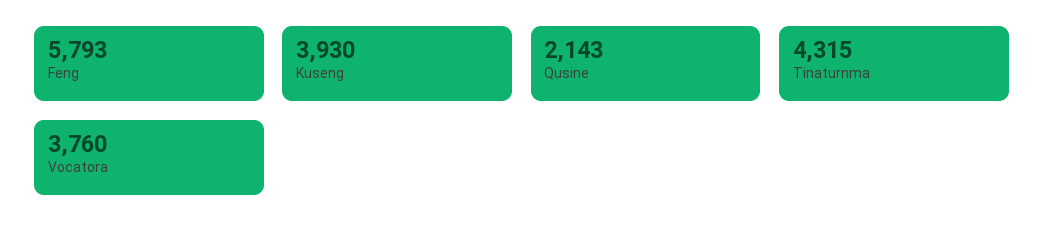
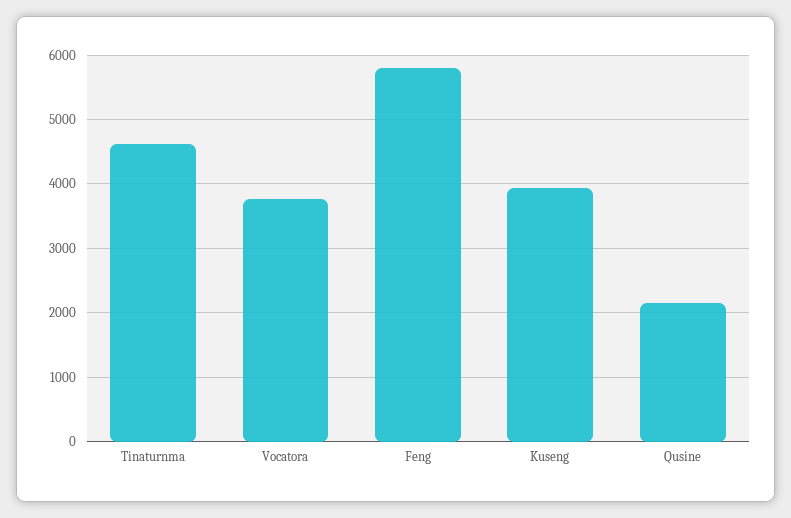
  {
    "Feng": 5793,
    "Kuseng": 3930,
    "Qusine": 2143,
-   "Tinaturnma": 4315,
+   "Tinaturnma": 4600,
    "Vocatora": 3760
  }

